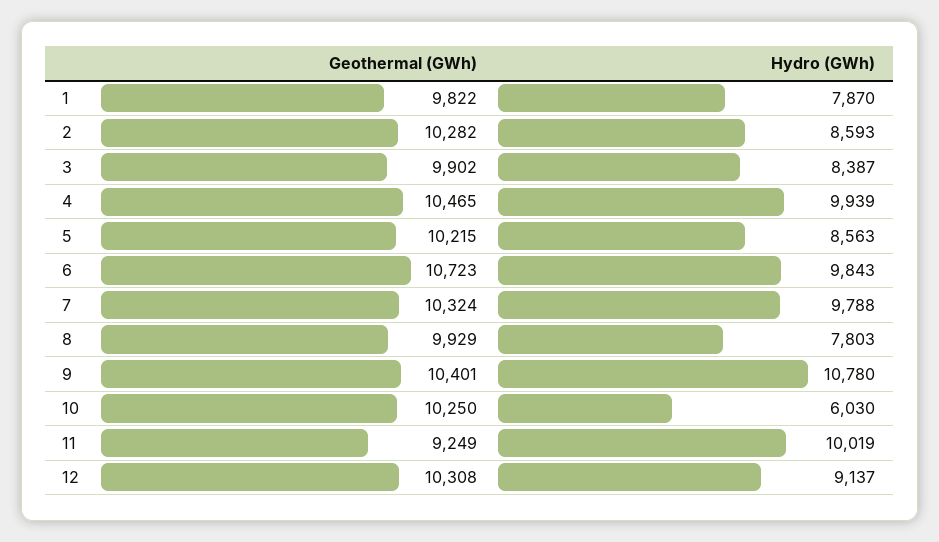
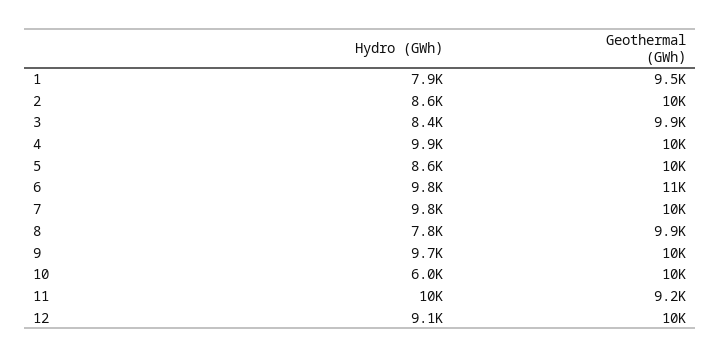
  {
    "Geothermal (GWh)": {
-     "1": 9822,
+     "1": 9500,
      "2": 10282,
      "3": 9902,
      "4": 10465,
      "5": 10215,
      "6": 10723,
      "7": 10324,
      "8": 9929,
      "9": 10401,
      "10": 10250,
      "11": 9249,
      "12": 10308
    },
    "Hydro (GWh)": {
      "1": 7870,
      "2": 8593,
      "3": 8387,
      "4": 9939,
      "5": 8563,
      "6": 9843,
      "7": 9788,
      "8": 7803,
-     "9": 10780,
+     "9": 9700,
      "10": 6030,
      "11": 10019,
      "12": 9137
    }
  }

